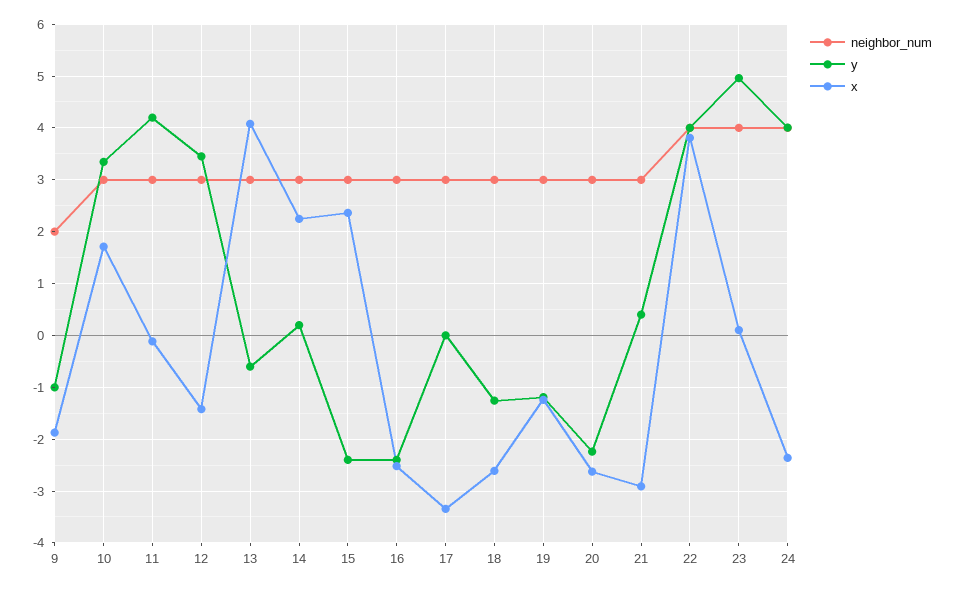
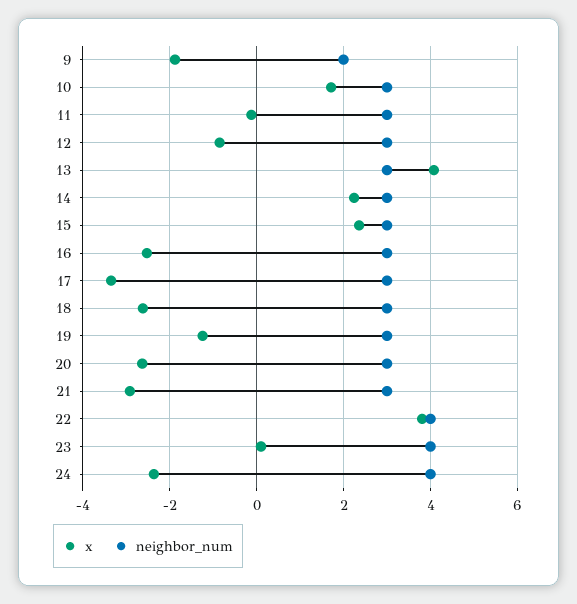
  {
    "neighbor_num": {
      "9": 2,
      "10": 3,
      "11": 3,
      "12": 3,
      "13": 3,
      "14": 3,
      "15": 3,
      "16": 3,
      "17": 3,
      "18": 3,
      "19": 3,
      "20": 3,
      "21": 3,
      "22": 4,
      "23": 4,
      "24": 4
    },
-   "y": {
-     "9": -1,
-     "10": 3.4,
-     "11": 4.2,
-     "12": 3.4,
-     "13": -0.6,
-     "14": 0.2,
-     "15": -2.4,
-     "16": -2.4,
-     "17": 0,
-     "18": -1.2,
-     "19": -1.2,
-     "20": -2.2,
-     "21": 0.4,
-     "22": 4,
-     "23": 5,
-     "24": 4
-   },
    "x": {
      "9": -1.8,
      "10": 1.8,
      "11": -0.2,
-     "12": -1.4,
+     "12": -0.8,
      "13": 4,
      "14": 2.2,
      "15": 2.4,
      "16": -2.6,
      "17": -3.4,
      "18": -2.6,
      "19": -1.2,
      "20": -2.6,
      "21": -3,
      "22": 3.8,
      "23": 0.2,
      "24": -2.4
    }
  }

